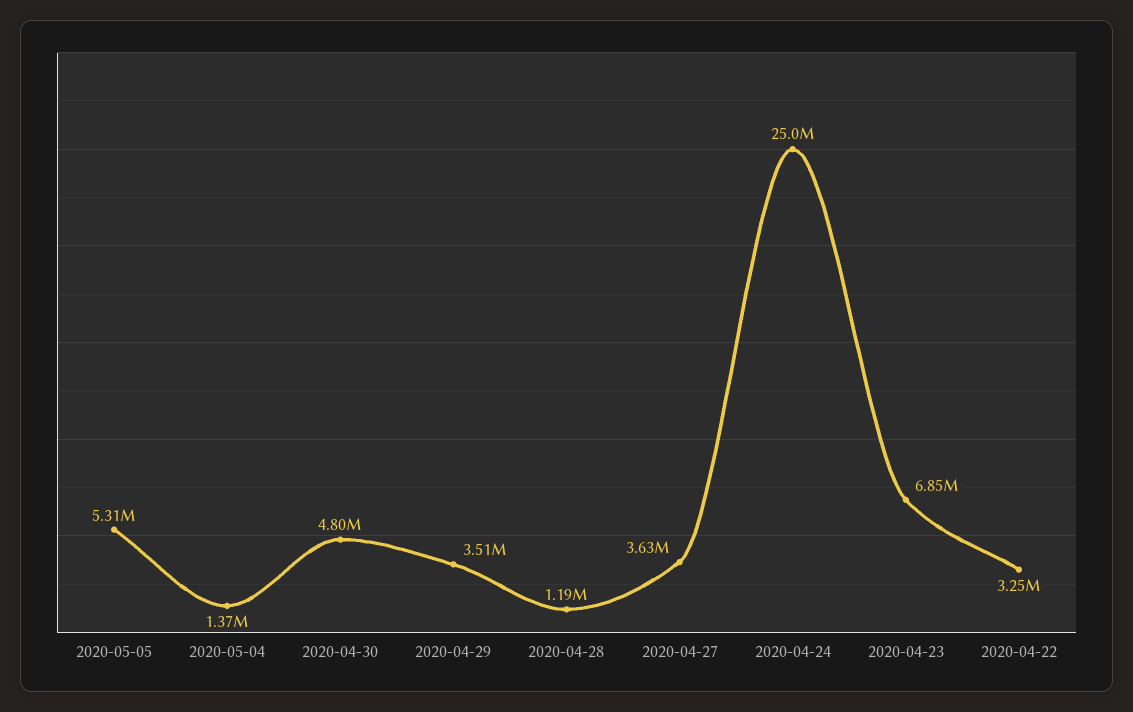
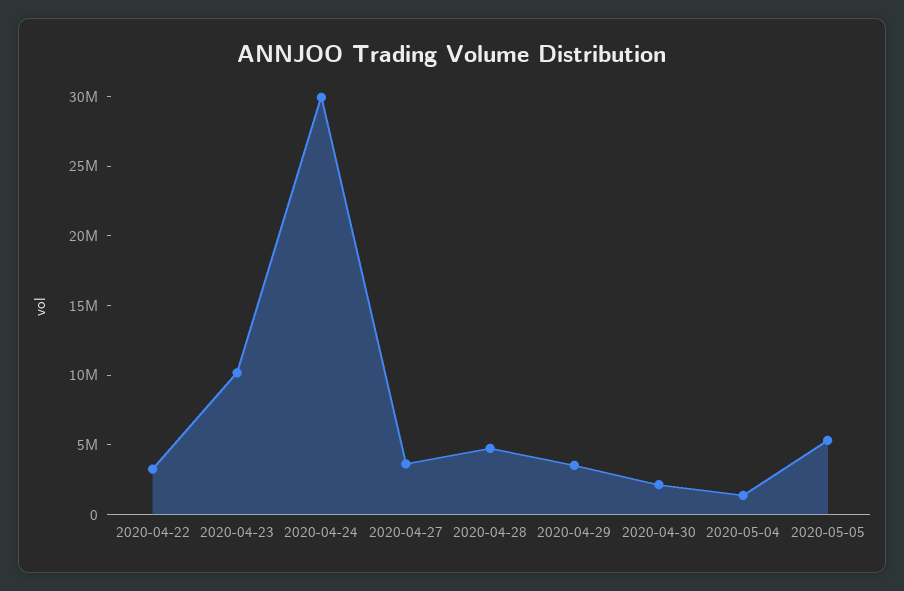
  {
    "2020-05-05": 5310000,
    "2020-05-04": 1370000,
-   "2020-04-30": 4800000,
+   "2020-04-30": 2000000,
    "2020-04-29": 3510000,
-   "2020-04-28": 1190000,
+   "2020-04-28": 5000000,
    "2020-04-27": 3630000,
-   "2020-04-24": 25000000,
+   "2020-04-24": 30000000,
-   "2020-04-23": 6850000,
+   "2020-04-23": 10000000,
    "2020-04-22": 3250000
  }

